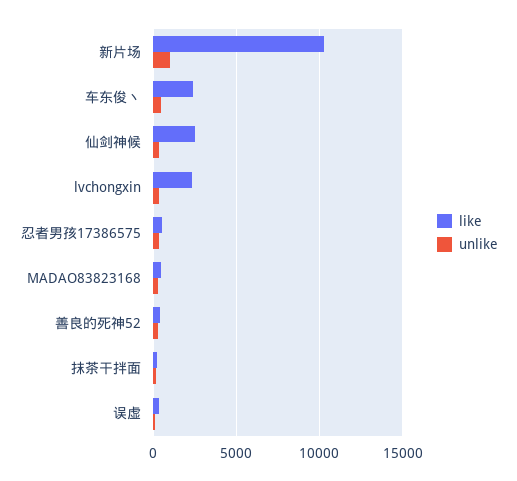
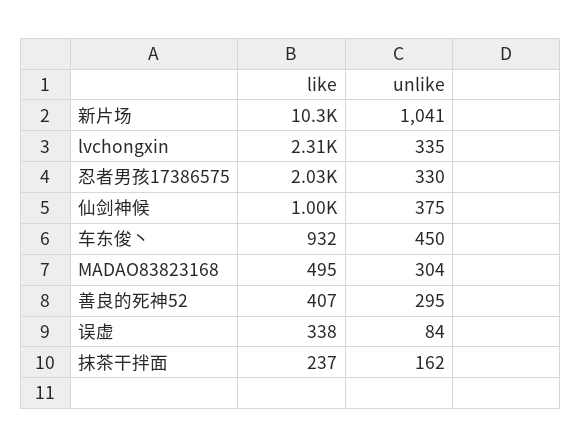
  {
    "like": {
      "新片场": 10300,
-     "车东俊丶": 2500,
+     "车东俊丶": 932,
-     "仙剑神候": 2500,
+     "仙剑神候": 1000,
      "lvchongxin": 2310,
-     "忍者男孩17386575": 500,
+     "忍者男孩17386575": 2030,
      "MADAO83823168": 495,
      "善良的死神52": 407,
      "抹茶干拌面": 237,
      "误虚": 338
    },
    "unlike": {
      "新片场": 1041,
      "车东俊丶": 450,
      "仙剑神候": 375,
      "lvchongxin": 335,
      "忍者男孩17386575": 330,
      "MADAO83823168": 304,
      "善良的死神52": 295,
      "抹茶干拌面": 162,
      "误虚": 84
    }
  }

